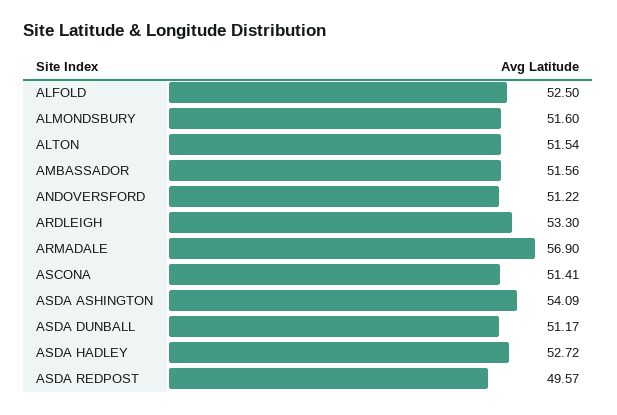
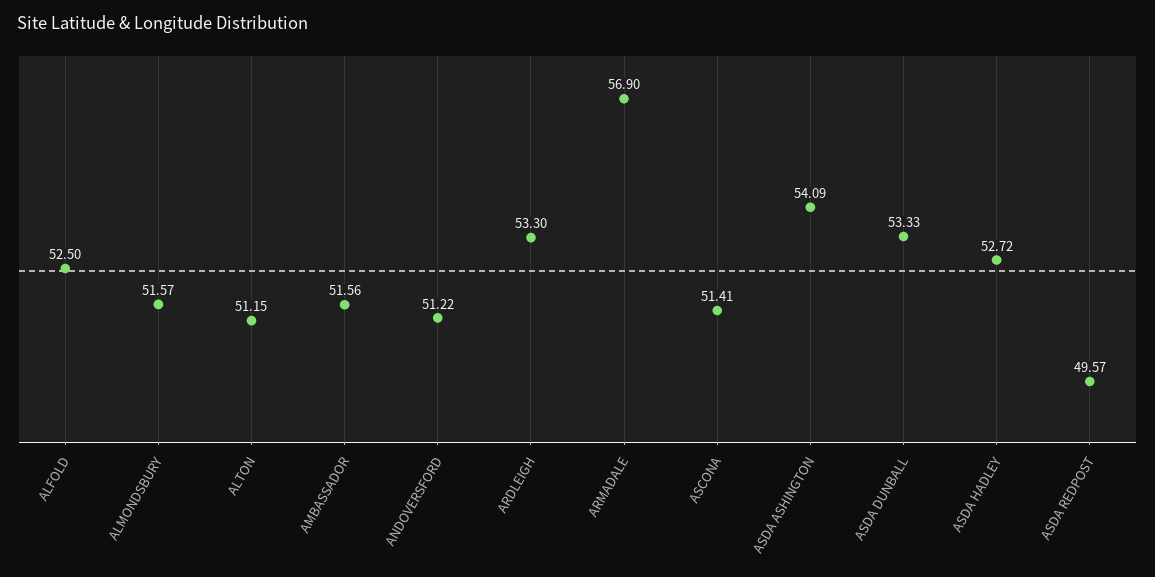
  {
    "ALFOLD": 52.5,
-   "ALMONDSBURY": 51.6,
+   "ALMONDSBURY": 51.57,
-   "ALTON": 51.54,
+   "ALTON": 51.15,
    "AMBASSADOR": 51.56,
    "ANDOVERSFORD": 51.22,
    "ARDLEIGH": 53.3,
    "ARMADALE": 56.9,
    "ASCONA": 51.41,
    "ASDA ASHINGTON": 54.09,
-   "ASDA DUNBALL": 51.17,
+   "ASDA DUNBALL": 53.33,
    "ASDA HADLEY": 52.72,
    "ASDA REDPOST": 49.57
  }

